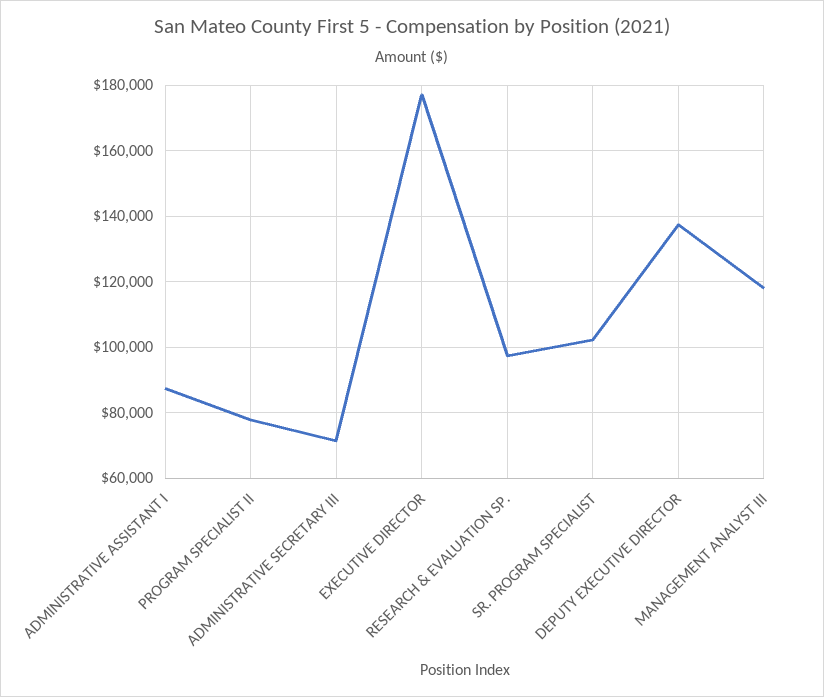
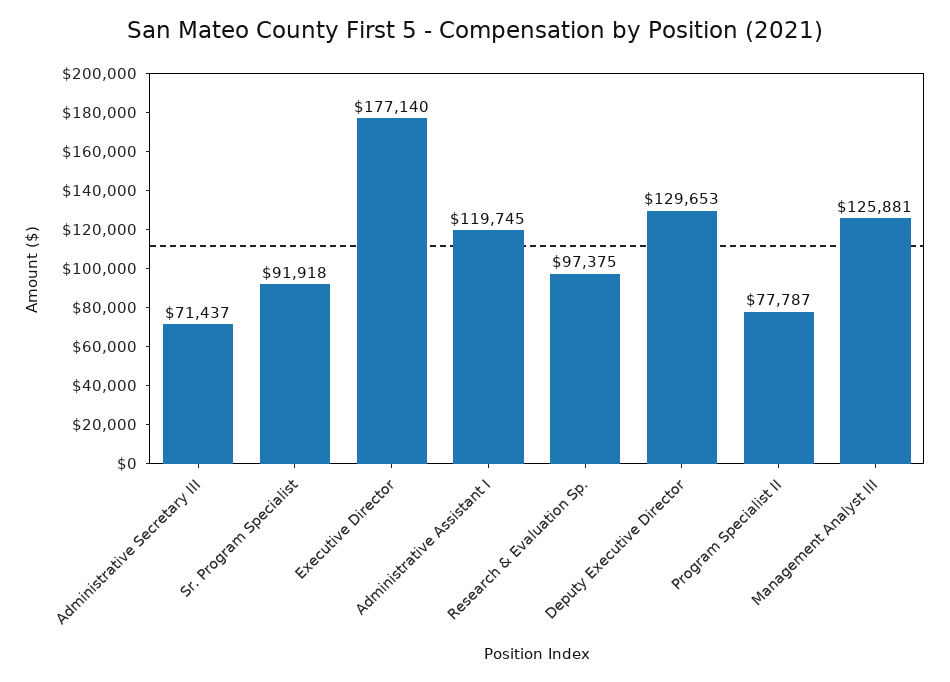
  {
-   "ADMINISTRATIVE ASSISTANT I": 88000,
+   "ADMINISTRATIVE ASSISTANT I": 119745,
    "PROGRAM SPECIALIST II": 77787,
    "ADMINISTRATIVE SECRETARY III": 71437,
    "EXECUTIVE DIRECTOR": 177140,
    "RESEARCH & EVALUATION SP.": 97375,
-   "SR. PROGRAM SPECIALIST": 102000,
+   "SR. PROGRAM SPECIALIST": 91918,
-   "DEPUTY EXECUTIVE DIRECTOR": 138000,
+   "DEPUTY EXECUTIVE DIRECTOR": 129653,
-   "MANAGEMENT ANALYST III": 118000
+   "MANAGEMENT ANALYST III": 125881
  }

